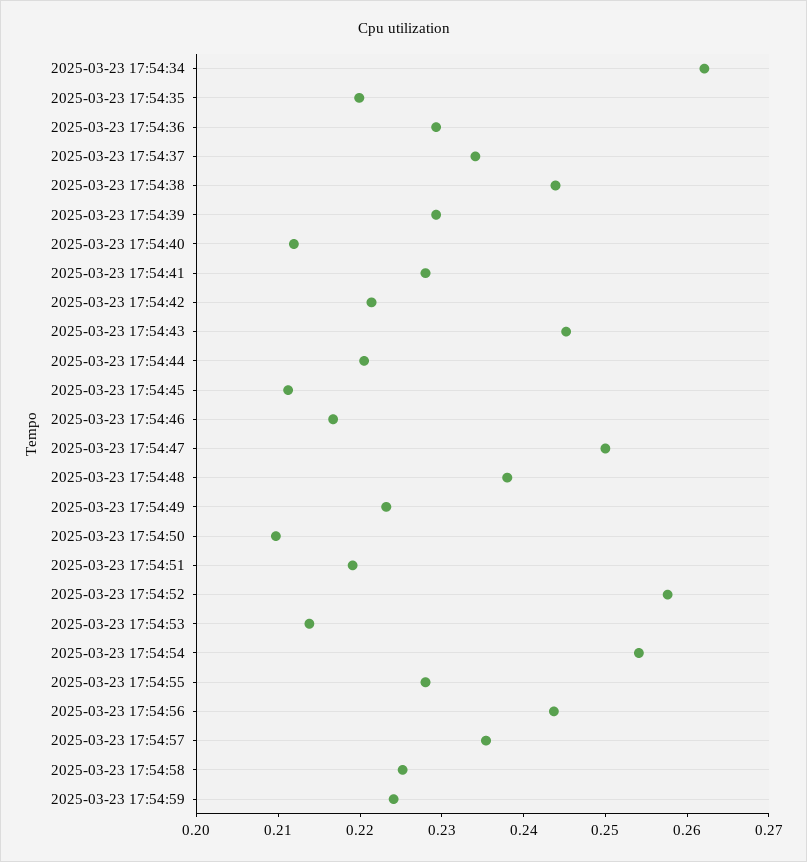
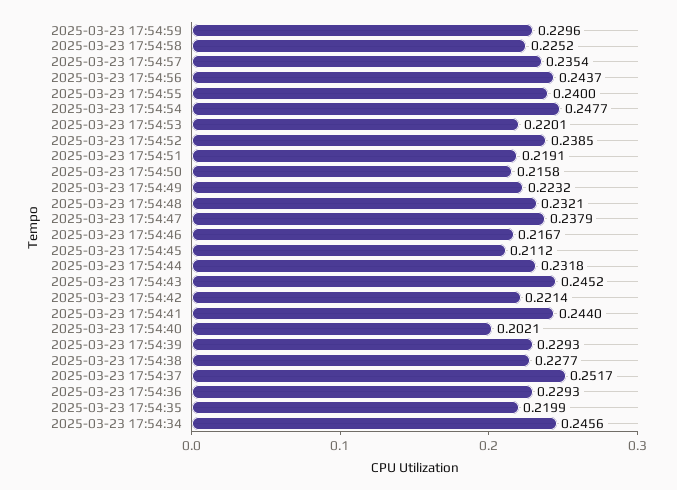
  {
-   "2025-03-23 17:54:34": 0.262,
+   "2025-03-23 17:54:34": 0.2456,
    "2025-03-23 17:54:35": 0.2199,
    "2025-03-23 17:54:36": 0.2293,
-   "2025-03-23 17:54:37": 0.234,
+   "2025-03-23 17:54:37": 0.2517,
-   "2025-03-23 17:54:38": 0.244,
+   "2025-03-23 17:54:38": 0.2277,
    "2025-03-23 17:54:39": 0.2293,
-   "2025-03-23 17:54:40": 0.212,
+   "2025-03-23 17:54:40": 0.2021,
-   "2025-03-23 17:54:41": 0.228,
+   "2025-03-23 17:54:41": 0.244,
    "2025-03-23 17:54:42": 0.2214,
    "2025-03-23 17:54:43": 0.2452,
-   "2025-03-23 17:54:44": 0.22,
+   "2025-03-23 17:54:44": 0.2318,
    "2025-03-23 17:54:45": 0.2112,
    "2025-03-23 17:54:46": 0.2167,
-   "2025-03-23 17:54:47": 0.25,
+   "2025-03-23 17:54:47": 0.2379,
-   "2025-03-23 17:54:48": 0.238,
+   "2025-03-23 17:54:48": 0.2321,
    "2025-03-23 17:54:49": 0.2232,
-   "2025-03-23 17:54:50": 0.21,
+   "2025-03-23 17:54:50": 0.2158,
    "2025-03-23 17:54:51": 0.2191,
-   "2025-03-23 17:54:52": 0.258,
+   "2025-03-23 17:54:52": 0.2385,
-   "2025-03-23 17:54:53": 0.214,
+   "2025-03-23 17:54:53": 0.2201,
-   "2025-03-23 17:54:54": 0.254,
+   "2025-03-23 17:54:54": 0.2477,
-   "2025-03-23 17:54:55": 0.228,
+   "2025-03-23 17:54:55": 0.24,
    "2025-03-23 17:54:56": 0.2437,
    "2025-03-23 17:54:57": 0.2354,
    "2025-03-23 17:54:58": 0.2252,
-   "2025-03-23 17:54:59": 0.224
+   "2025-03-23 17:54:59": 0.2296
  }

